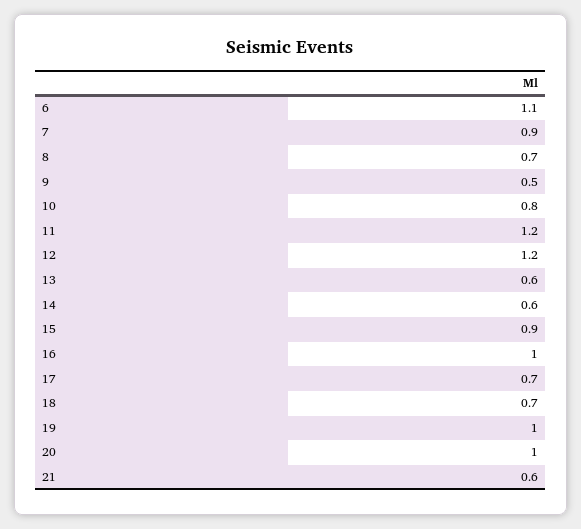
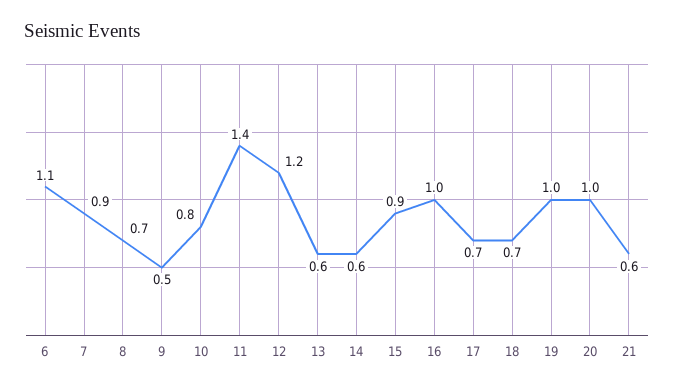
  {
    "6": 1.1,
    "7": 0.9,
    "8": 0.7,
    "9": 0.5,
    "10": 0.8,
-   "11": 1.2,
+   "11": 1.4,
    "12": 1.2,
    "13": 0.6,
    "14": 0.6,
    "15": 0.9,
    "16": 1,
    "17": 0.7,
    "18": 0.7,
    "19": 1,
    "20": 1,
    "21": 0.6
  }

